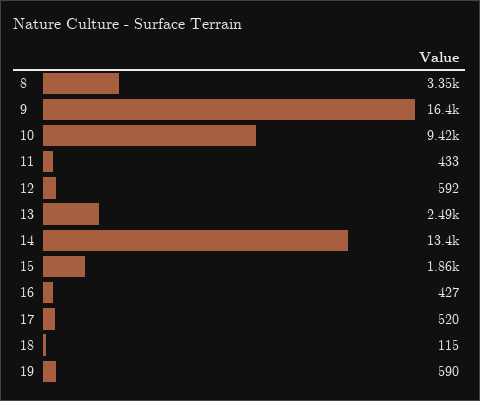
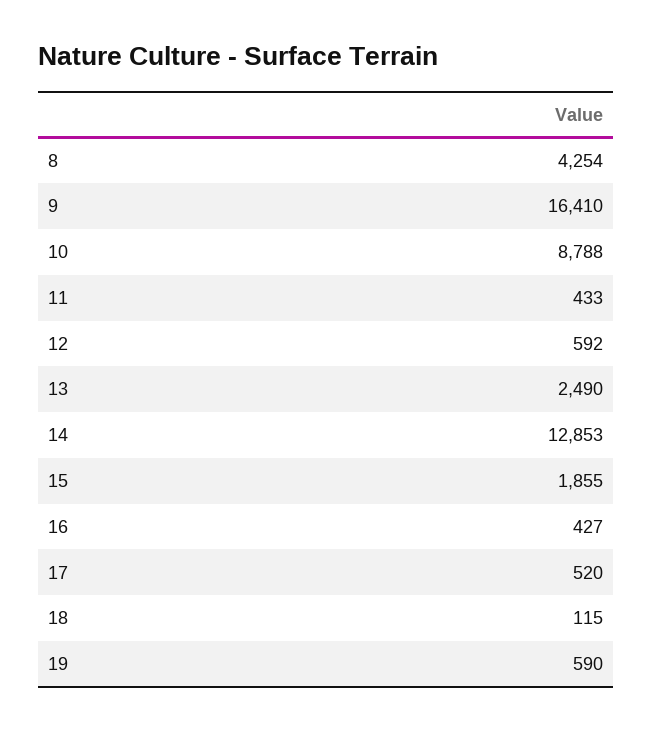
  {
-   "8": 3350,
+   "8": 4254,
    "9": 16410,
-   "10": 9420,
+   "10": 8788,
    "11": 433,
    "12": 592,
    "13": 2490,
-   "14": 13400,
+   "14": 12853,
    "15": 1855,
    "16": 427,
    "17": 520,
    "18": 115,
    "19": 590
  }

